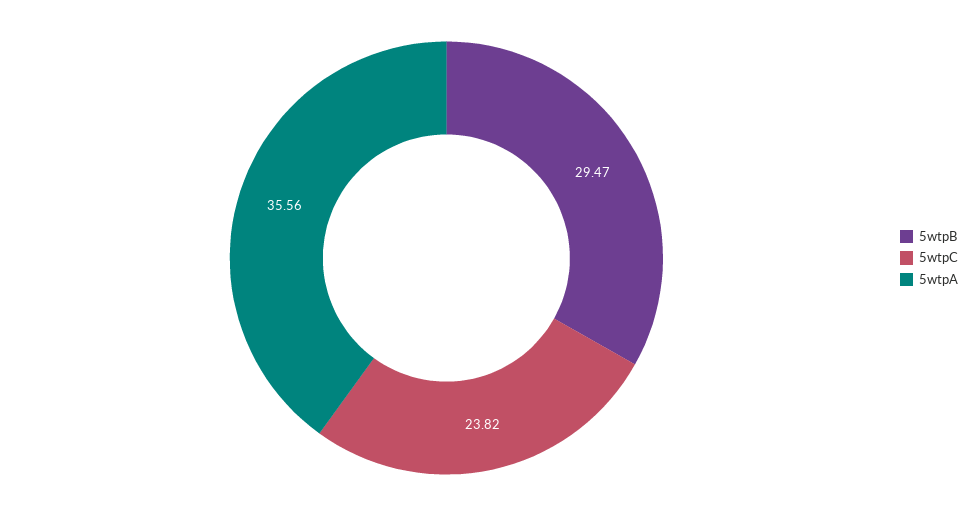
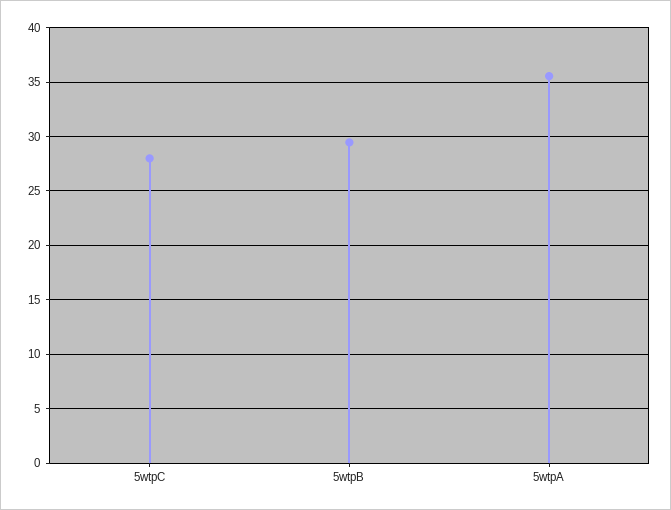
  {
    "5wtpB": 29.47,
-   "5wtpC": 23.82,
+   "5wtpC": 28,
    "5wtpA": 35.56
  }

